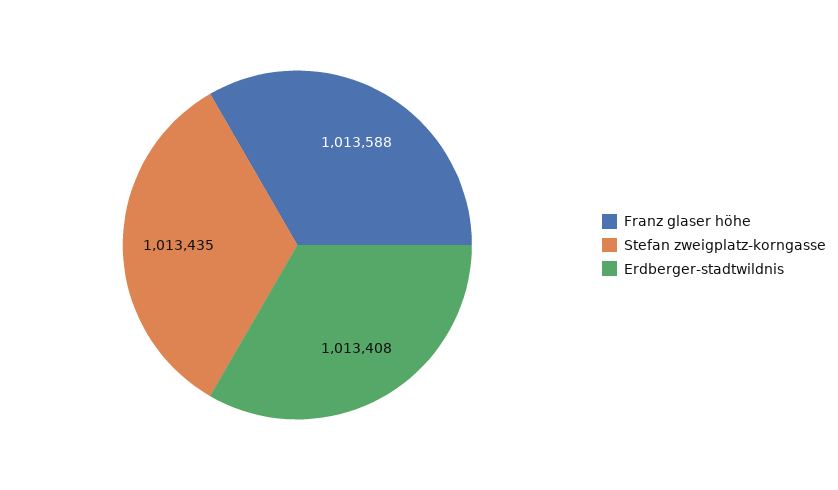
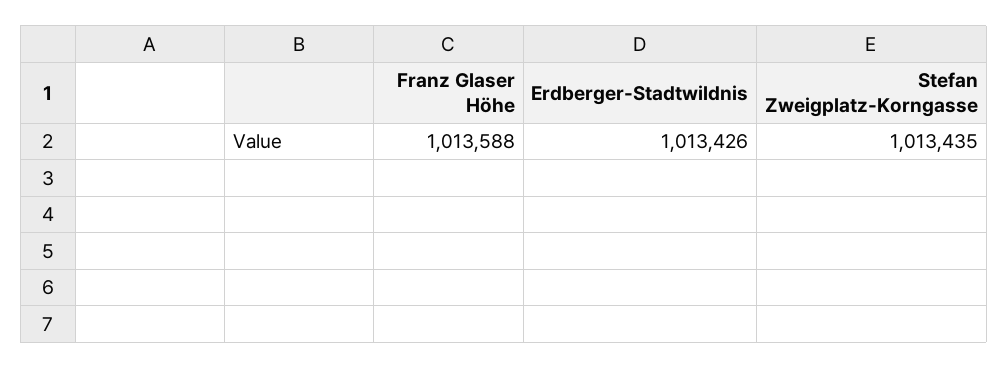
  {
    "Franz glaser höhe": 1013588,
    "Stefan zweigplatz-korngasse": 1013435,
-   "Erdberger-stadtwildnis": 1013408
+   "Erdberger-stadtwildnis": 1013426
  }

